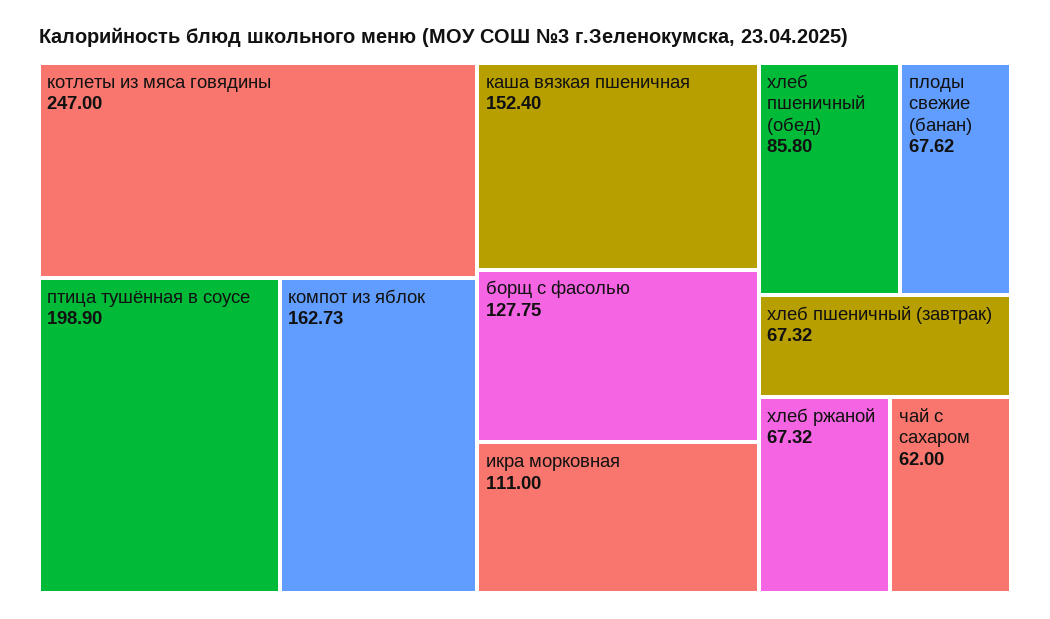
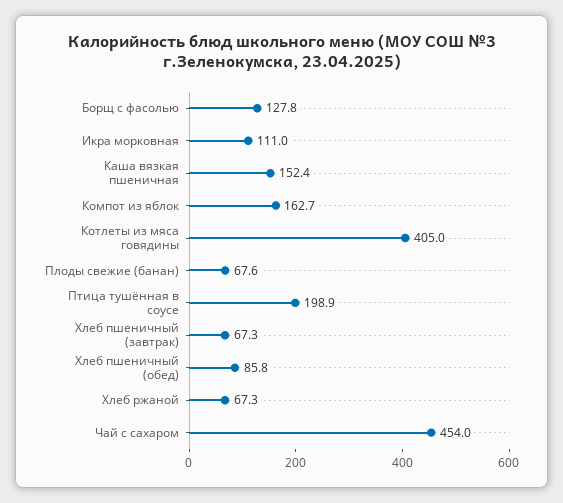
  {
-   "котлеты из мяса говядины": 247,
+   "котлеты из мяса говядины": 405,
    "птица тушённая в соусе": 198.9,
    "компот из яблок": 162.73,
    "каша вязкая пшеничная": 152.4,
    "борщ с фасолью": 127.75,
    "икра морковная": 111,
    "хлеб пшеничный (обед)": 85.8,
    "плоды свежие (банан)": 67.62,
    "хлеб пшеничный (завтрак)": 67.32,
    "хлеб ржаной": 67.32,
-   "чай с сахаром": 62
+   "чай с сахаром": 454
  }

